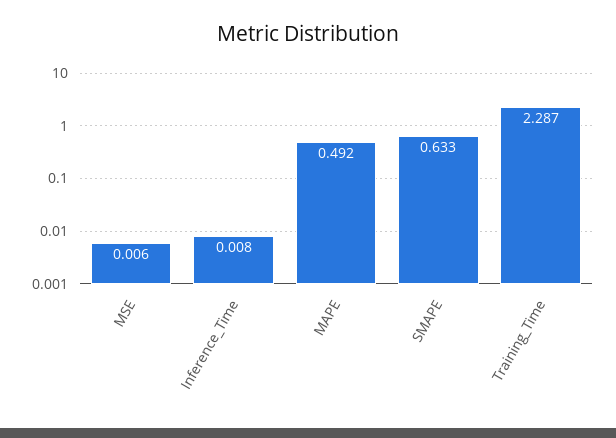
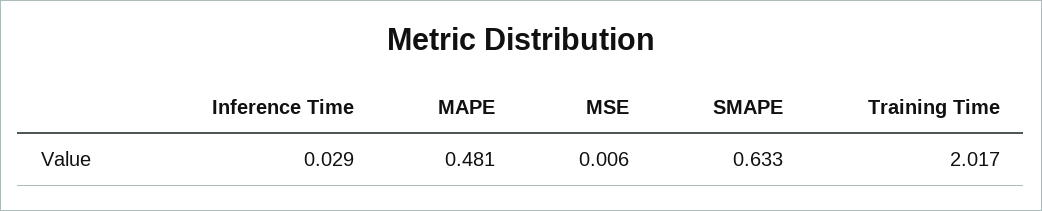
  {
    "MSE": 0.006,
-   "Inference_Time": 0.008,
+   "Inference_Time": 0.029,
-   "MAPE": 0.492,
+   "MAPE": 0.481,
    "SMAPE": 0.633,
-   "Training_Time": 2.287
+   "Training_Time": 2.017
  }

